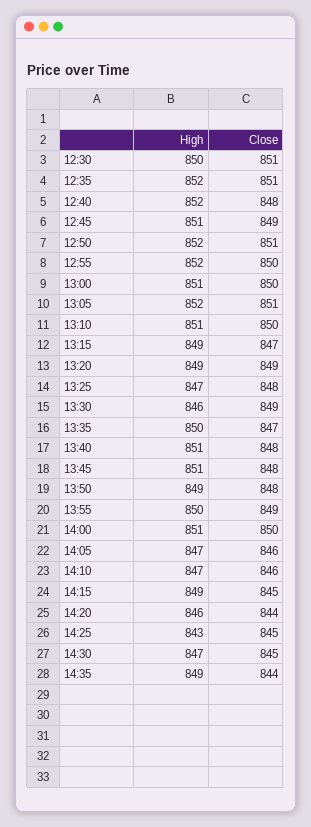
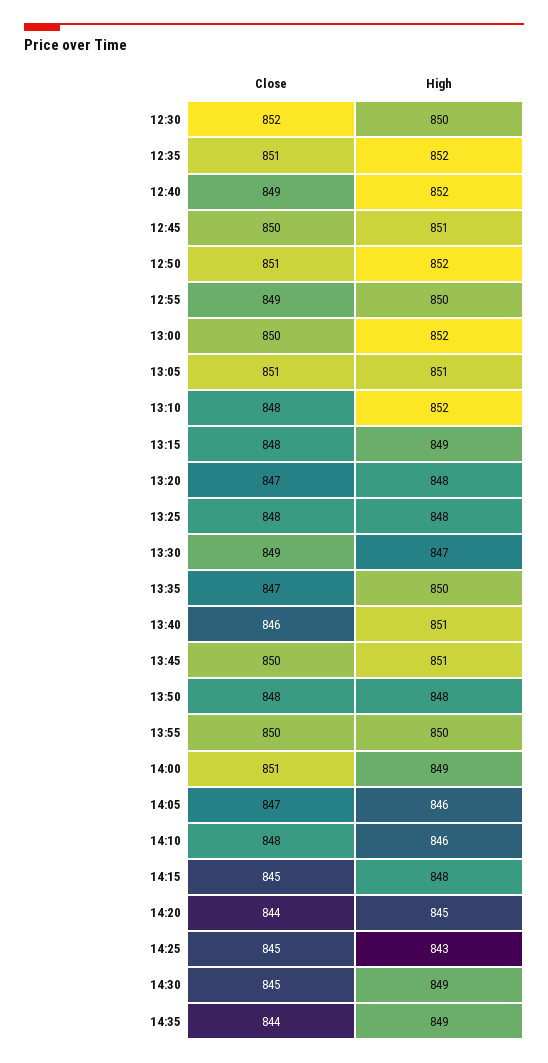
  {
    "High": {
      "12:30": 850,
      "12:35": 852,
      "12:40": 852,
      "12:45": 851,
      "12:50": 852,
-     "12:55": 852,
+     "12:55": 850,
-     "13:00": 851,
+     "13:00": 852,
-     "13:05": 852,
+     "13:05": 851,
-     "13:10": 851,
+     "13:10": 852,
      "13:15": 849,
-     "13:20": 849,
+     "13:20": 848,
-     "13:25": 847,
+     "13:25": 848,
-     "13:30": 846,
+     "13:30": 847,
      "13:35": 850,
      "13:40": 851,
      "13:45": 851,
-     "13:50": 849,
+     "13:50": 848,
      "13:55": 850,
-     "14:00": 851,
+     "14:00": 849,
-     "14:05": 847,
+     "14:05": 846,
-     "14:10": 847,
+     "14:10": 846,
-     "14:15": 849,
+     "14:15": 848,
-     "14:20": 846,
+     "14:20": 845,
      "14:25": 843,
-     "14:30": 847,
+     "14:30": 849,
      "14:35": 849
    },
    "Close": {
-     "12:30": 851,
+     "12:30": 852,
      "12:35": 851,
-     "12:40": 848,
+     "12:40": 849,
-     "12:45": 849,
+     "12:45": 850,
      "12:50": 851,
-     "12:55": 850,
+     "12:55": 849,
      "13:00": 850,
      "13:05": 851,
-     "13:10": 850,
+     "13:10": 848,
-     "13:15": 847,
+     "13:15": 848,
-     "13:20": 849,
+     "13:20": 847,
      "13:25": 848,
      "13:30": 849,
      "13:35": 847,
-     "13:40": 848,
+     "13:40": 846,
-     "13:45": 848,
+     "13:45": 850,
      "13:50": 848,
-     "13:55": 849,
+     "13:55": 850,
-     "14:00": 850,
+     "14:00": 851,
-     "14:05": 846,
+     "14:05": 847,
-     "14:10": 846,
+     "14:10": 848,
      "14:15": 845,
      "14:20": 844,
      "14:25": 845,
      "14:30": 845,
      "14:35": 844
    }
  }

